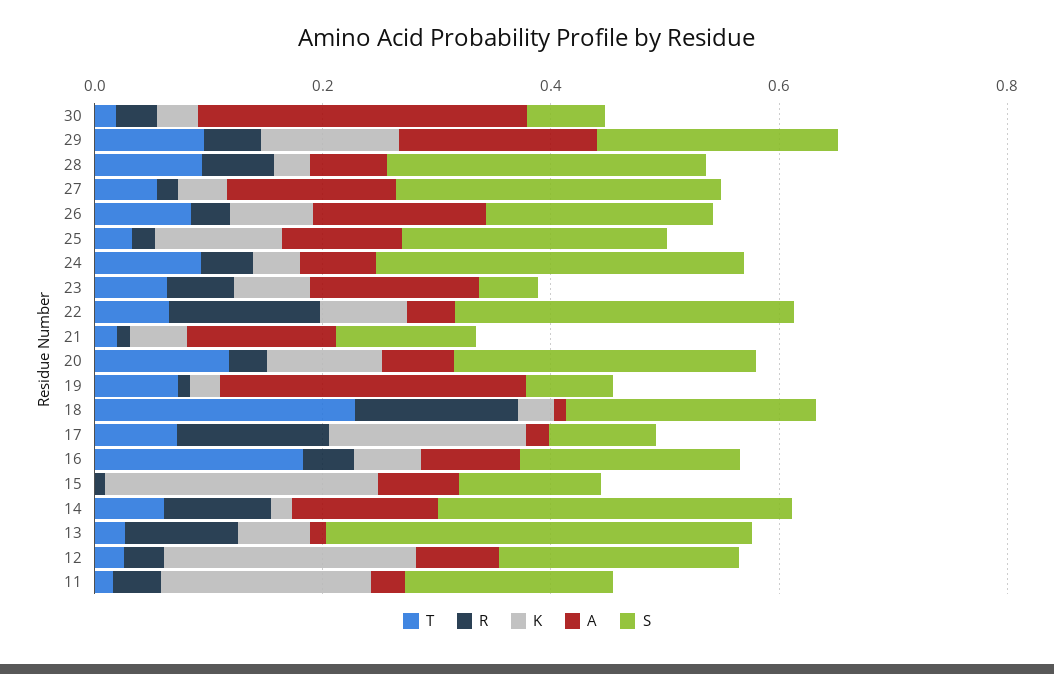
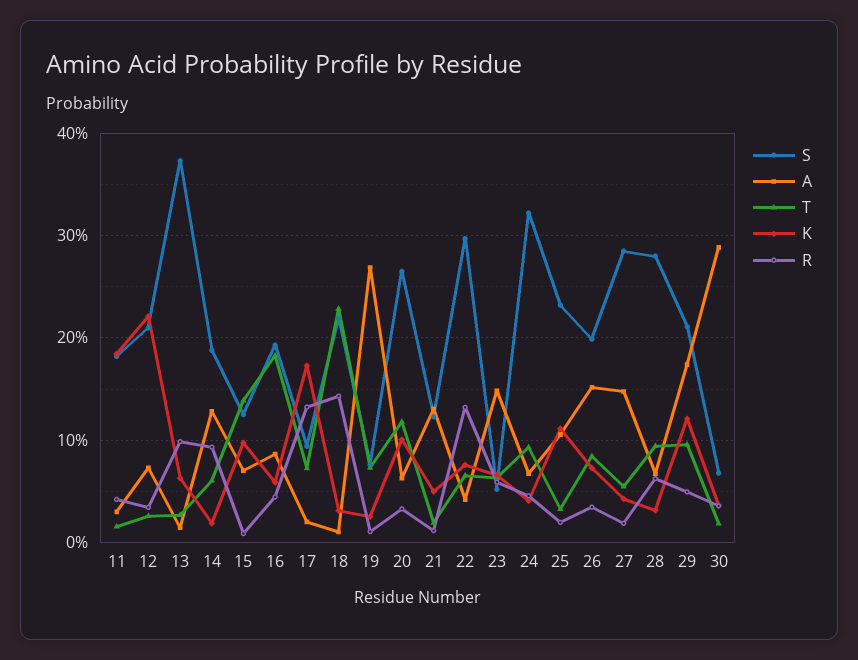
  {
    "T": {
      "30": 0.02,
      "29": 0.1,
      "28": 0.09,
      "27": 0.05,
      "26": 0.08,
      "25": 0.03,
      "24": 0.09,
      "23": 0.06,
      "22": 0.07,
      "21": 0.02,
      "20": 0.12,
      "19": 0.07,
      "18": 0.23,
      "17": 0.07,
      "16": 0.18,
-     "15": 0,
+     "15": 0.14,
      "14": 0.06,
      "13": 0.03,
      "12": 0.03,
      "11": 0.02
    },
    "R": {
      "30": 0.04,
      "29": 0.05,
      "28": 0.06,
      "27": 0.02,
      "26": 0.03,
      "25": 0.02,
      "24": 0.05,
      "23": 0.06,
      "22": 0.13,
      "21": 0.01,
      "20": 0.03,
      "19": 0.01,
      "18": 0.14,
      "17": 0.13,
      "16": 0.04,
      "15": 0.01,
      "14": 0.09,
      "13": 0.1,
      "12": 0.03,
      "11": 0.04
    },
    "K": {
      "30": 0.04,
      "29": 0.12,
      "28": 0.03,
      "27": 0.04,
      "26": 0.07,
      "25": 0.11,
      "24": 0.04,
      "23": 0.07,
      "22": 0.08,
      "21": 0.05,
      "20": 0.1,
      "19": 0.03,
      "18": 0.03,
      "17": 0.17,
      "16": 0.06,
-     "15": 0.25,
+     "15": 0.1,
      "14": 0.02,
      "13": 0.06,
      "12": 0.22,
      "11": 0.18
    },
    "A": {
      "30": 0.29,
      "29": 0.17,
      "28": 0.07,
      "27": 0.15,
      "26": 0.15,
      "25": 0.11,
      "24": 0.07,
      "23": 0.15,
      "22": 0.04,
      "21": 0.13,
      "20": 0.06,
      "19": 0.27,
      "18": 0.01,
      "17": 0.02,
      "16": 0.09,
      "15": 0.07,
      "14": 0.13,
      "13": 0.01,
      "12": 0.07,
      "11": 0.03
    },
    "S": {
      "30": 0.07,
      "29": 0.21,
      "28": 0.28,
      "27": 0.29,
      "26": 0.2,
      "25": 0.23,
      "24": 0.32,
      "23": 0.05,
      "22": 0.3,
      "21": 0.12,
      "20": 0.27,
      "19": 0.08,
      "18": 0.22,
      "17": 0.09,
      "16": 0.19,
      "15": 0.13,
-     "14": 0.3,
+     "14": 0.19,
      "13": 0.37,
      "12": 0.21,
      "11": 0.18
    }
  }

